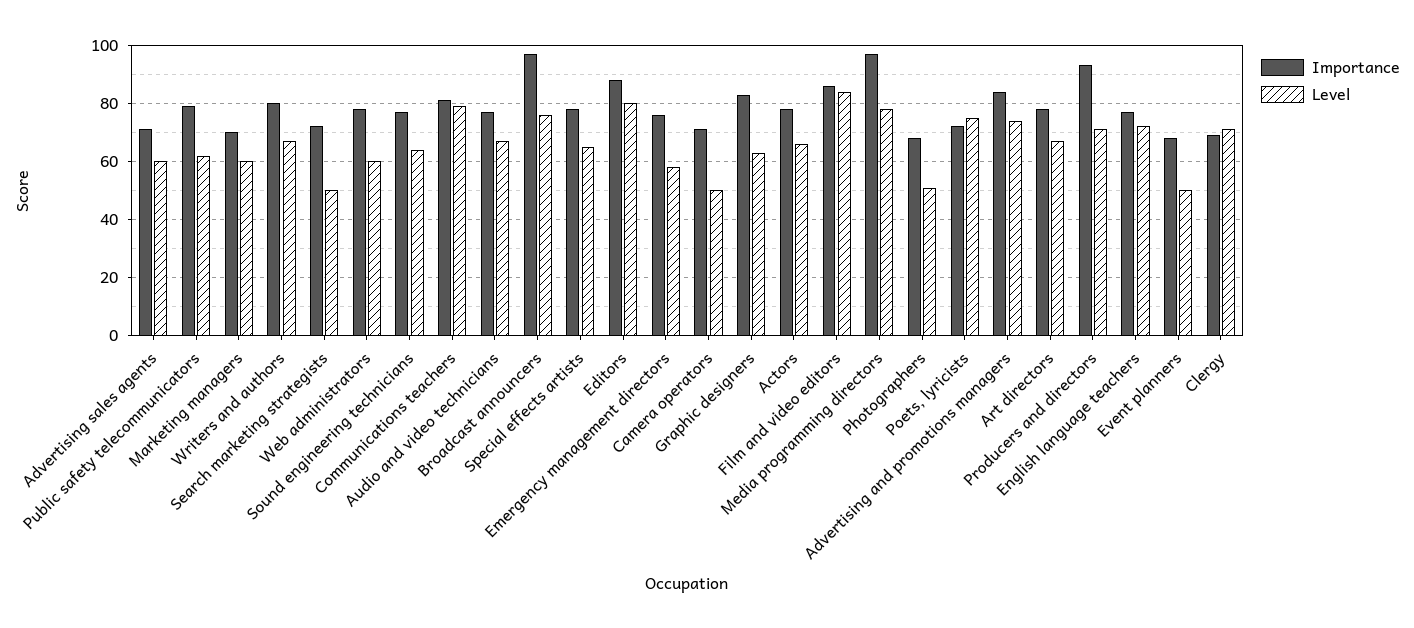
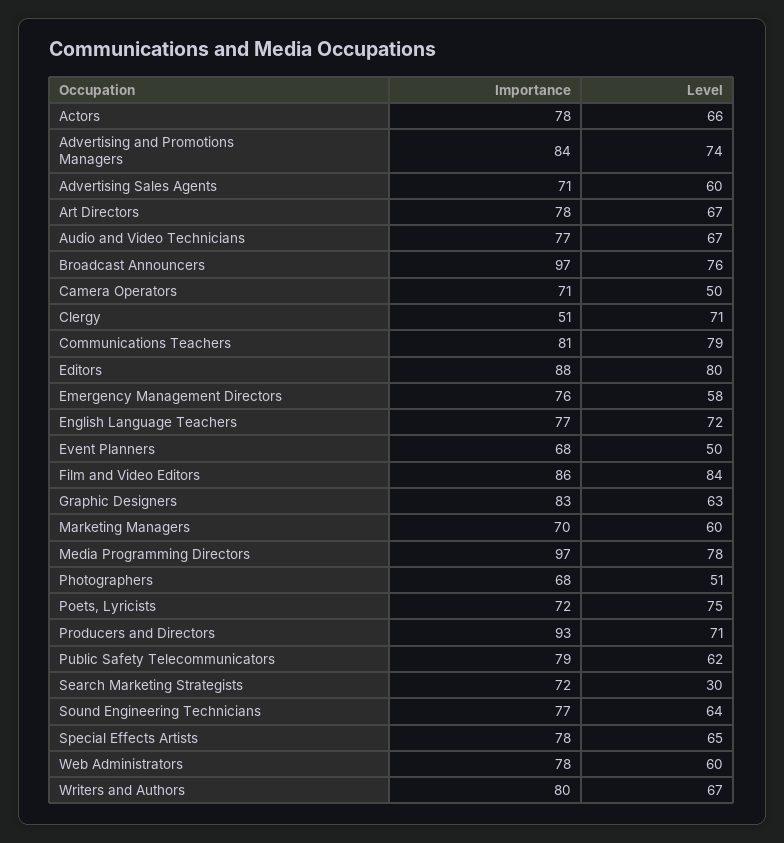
  {
    "Importance": {
      "Advertising sales agents": 71,
      "Public safety telecommunicators": 79,
      "Marketing managers": 70,
      "Writers and authors": 80,
      "Search marketing strategists": 72,
      "Web administrators": 78,
      "Sound engineering technicians": 77,
      "Communications teachers": 81,
      "Audio and video technicians": 77,
      "Broadcast announcers": 97,
      "Special effects artists": 78,
      "Editors": 88,
      "Emergency management directors": 76,
      "Camera operators": 71,
      "Graphic designers": 83,
      "Actors": 78,
      "Film and video editors": 86,
      "Media programming directors": 97,
      "Photographers": 68,
      "Poets, lyricists": 72,
      "Advertising and promotions managers": 84,
      "Art directors": 78,
      "Producers and directors": 93,
      "English language teachers": 77,
      "Event planners": 68,
-     "Clergy": 70
+     "Clergy": 51
    },
    "Level": {
      "Advertising sales agents": 60,
      "Public safety telecommunicators": 62,
      "Marketing managers": 60,
      "Writers and authors": 67,
-     "Search marketing strategists": 50,
+     "Search marketing strategists": 30,
      "Web administrators": 60,
      "Sound engineering technicians": 64,
      "Communications teachers": 79,
      "Audio and video technicians": 67,
      "Broadcast announcers": 76,
      "Special effects artists": 65,
      "Editors": 80,
      "Emergency management directors": 58,
      "Camera operators": 50,
      "Graphic designers": 63,
      "Actors": 66,
      "Film and video editors": 84,
      "Media programming directors": 78,
      "Photographers": 51,
      "Poets, lyricists": 75,
      "Advertising and promotions managers": 74,
      "Art directors": 67,
      "Producers and directors": 71,
      "English language teachers": 72,
      "Event planners": 50,
      "Clergy": 71
    }
  }

